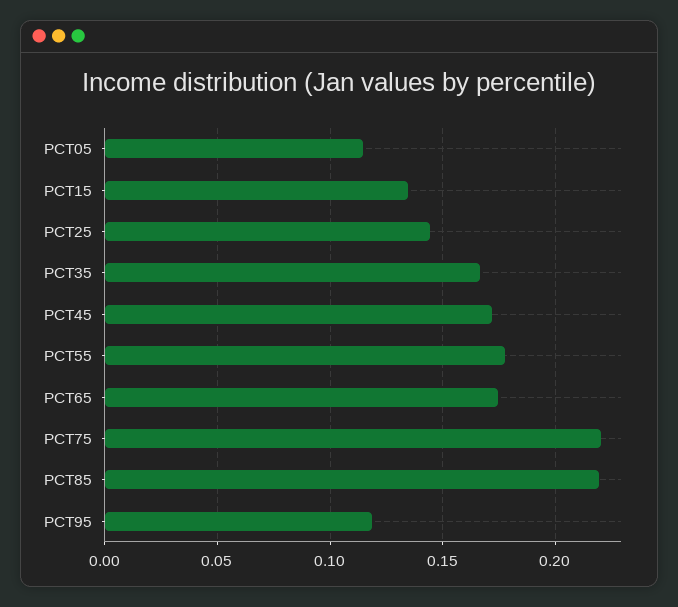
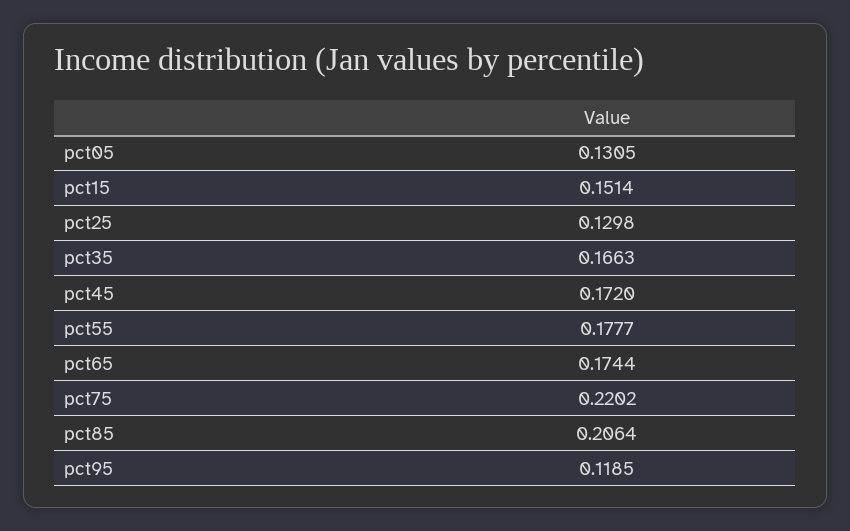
  {
-   "PCT05": 0.115,
+   "PCT05": 0.1305,
-   "PCT15": 0.135,
+   "PCT15": 0.1514,
-   "PCT25": 0.145,
+   "PCT25": 0.1298,
    "PCT35": 0.1663,
    "PCT45": 0.172,
    "PCT55": 0.1777,
    "PCT65": 0.1744,
    "PCT75": 0.2202,
-   "PCT85": 0.22,
+   "PCT85": 0.2064,
    "PCT95": 0.1185
  }

